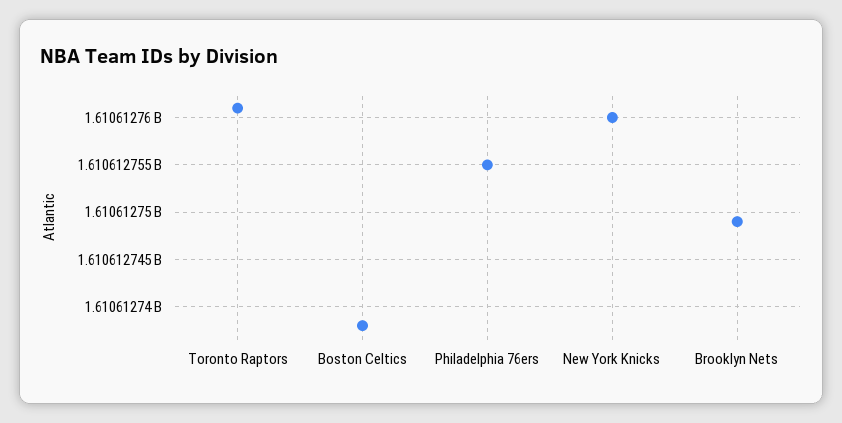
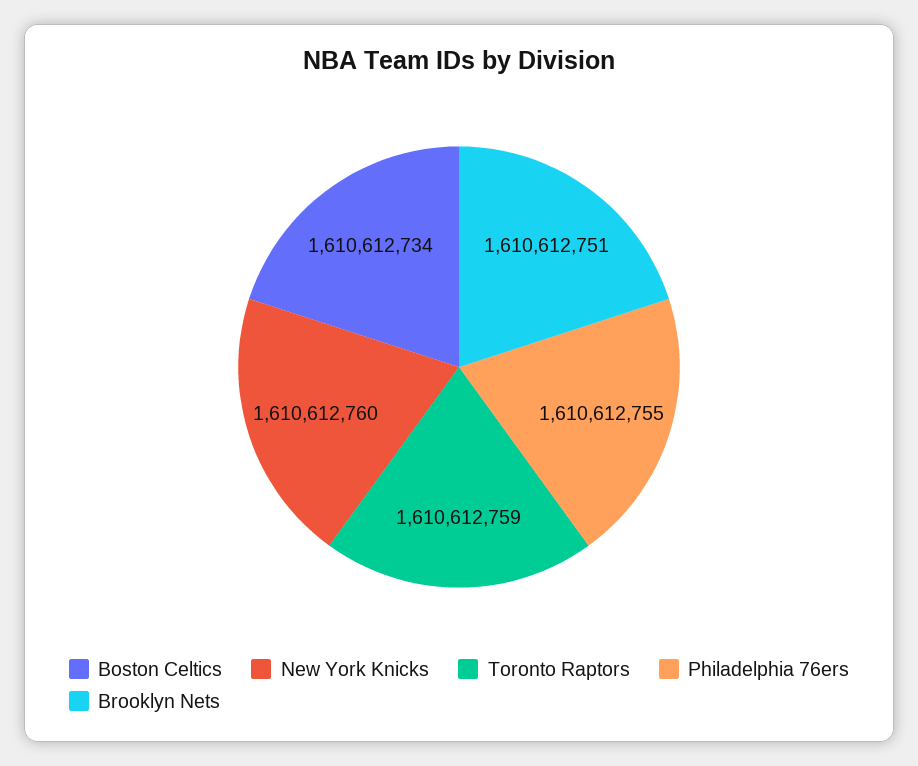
  {
-   "Toronto Raptors": 1610612761,
+   "Toronto Raptors": 1610612759,
-   "Boston Celtics": 1610612738,
+   "Boston Celtics": 1610612734,
    "Philadelphia 76ers": 1610612755,
    "New York Knicks": 1610612760,
-   "Brooklyn Nets": 1610612749
+   "Brooklyn Nets": 1610612751
  }

